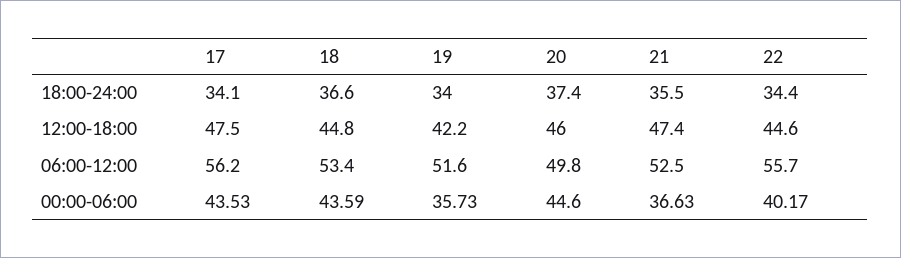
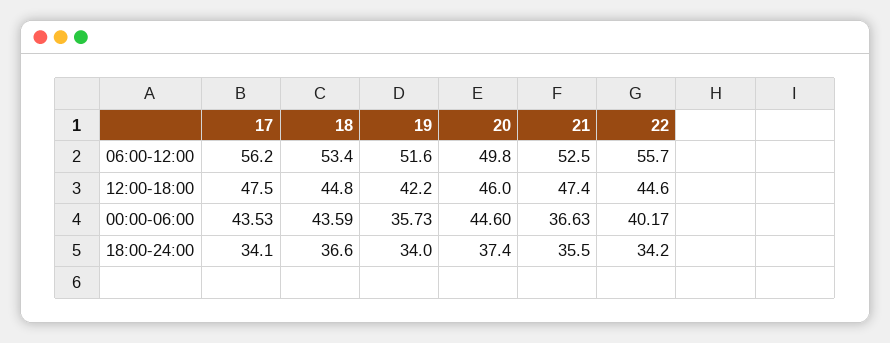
  {
    "17": {
      "18:00-24:00": 34.1,
      "12:00-18:00": 47.5,
      "06:00-12:00": 56.2,
      "00:00-06:00": 43.53
    },
    "18": {
      "18:00-24:00": 36.6,
      "12:00-18:00": 44.8,
      "06:00-12:00": 53.4,
      "00:00-06:00": 43.59
    },
    "19": {
      "18:00-24:00": 34,
      "12:00-18:00": 42.2,
      "06:00-12:00": 51.6,
      "00:00-06:00": 35.73
    },
    "20": {
      "18:00-24:00": 37.4,
      "12:00-18:00": 46,
      "06:00-12:00": 49.8,
      "00:00-06:00": 44.6
    },
    "21": {
      "18:00-24:00": 35.5,
      "12:00-18:00": 47.4,
      "06:00-12:00": 52.5,
      "00:00-06:00": 36.63
    },
    "22": {
-     "18:00-24:00": 34.4,
+     "18:00-24:00": 34.2,
      "12:00-18:00": 44.6,
      "06:00-12:00": 55.7,
      "00:00-06:00": 40.17
    }
  }

